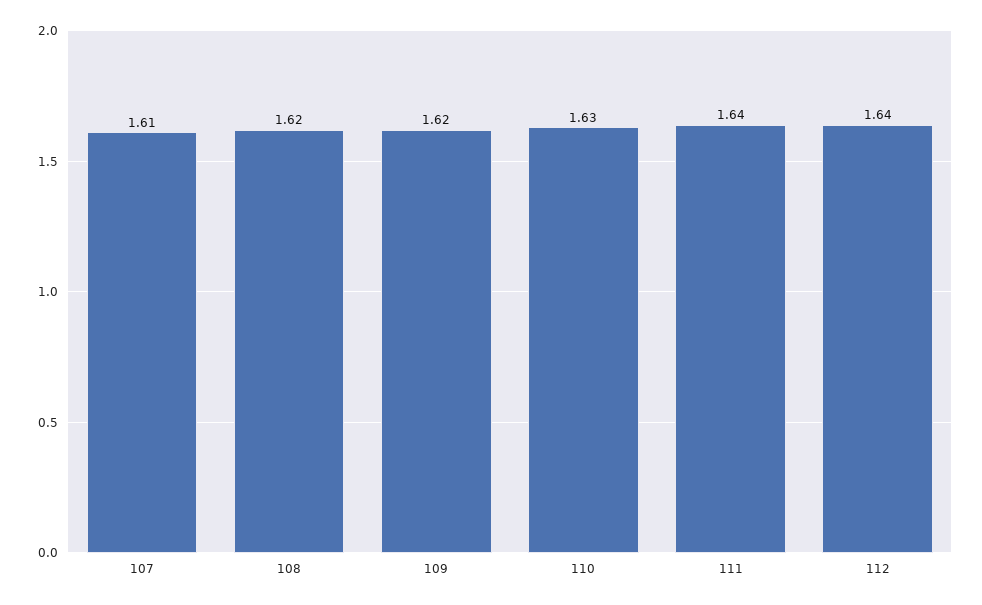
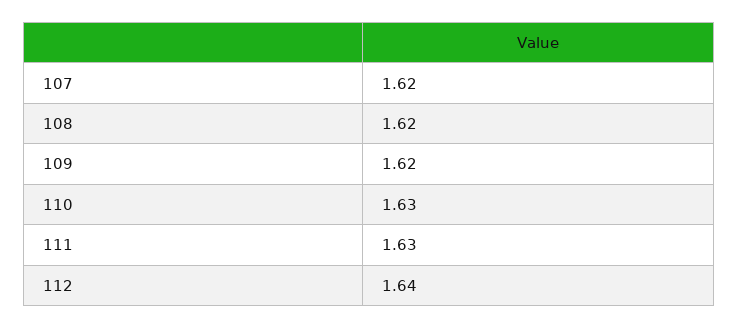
  {
-   "107": 1.61,
+   "107": 1.62,
    "108": 1.62,
    "109": 1.62,
    "110": 1.63,
-   "111": 1.64,
+   "111": 1.63,
    "112": 1.64
  }

